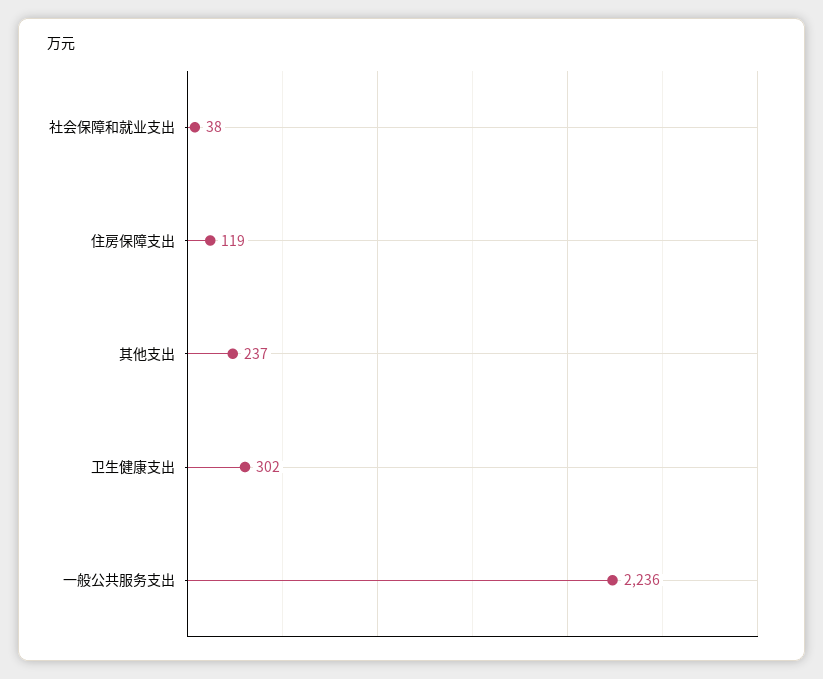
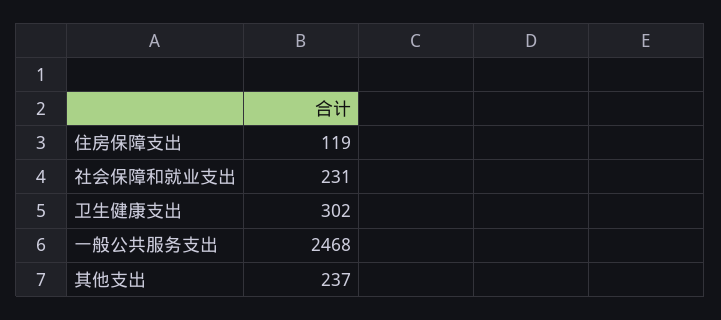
  {
-   "社会保障和就业支出": 38,
+   "社会保障和就业支出": 231,
    "住房保障支出": 119,
    "其他支出": 237,
    "卫生健康支出": 302,
-   "一般公共服务支出": 2236
+   "一般公共服务支出": 2468
  }

